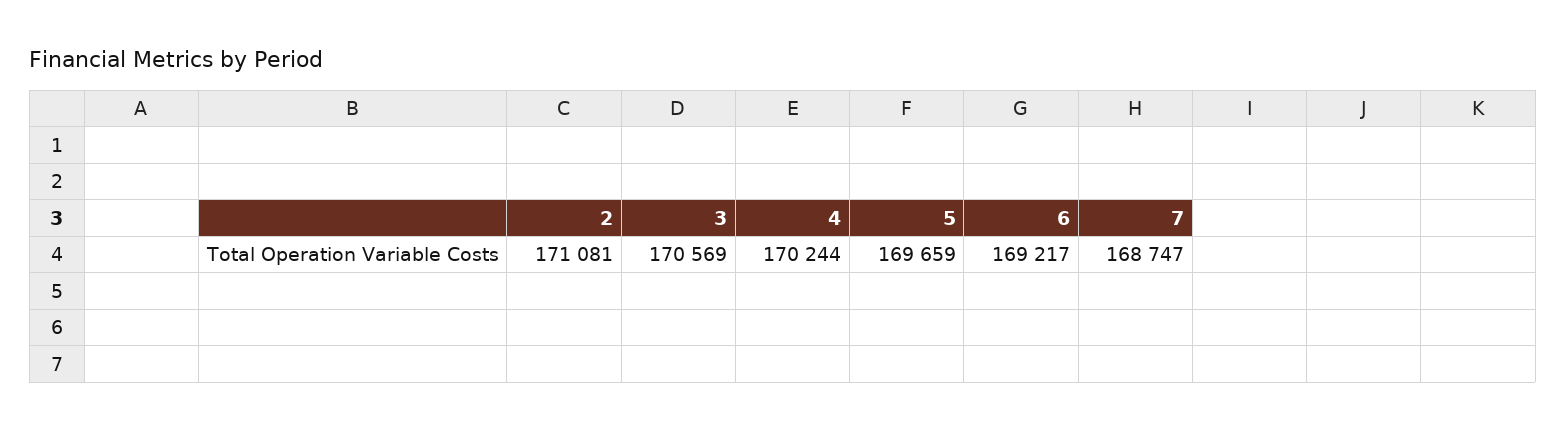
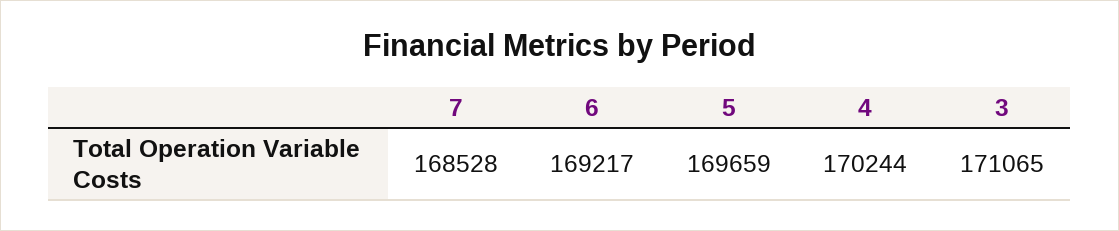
  {
-   "2": 171081,
-   "3": 170569,
+   "3": 171065,
    "4": 170244,
    "5": 169659,
    "6": 169217,
-   "7": 168747
+   "7": 168528
  }

